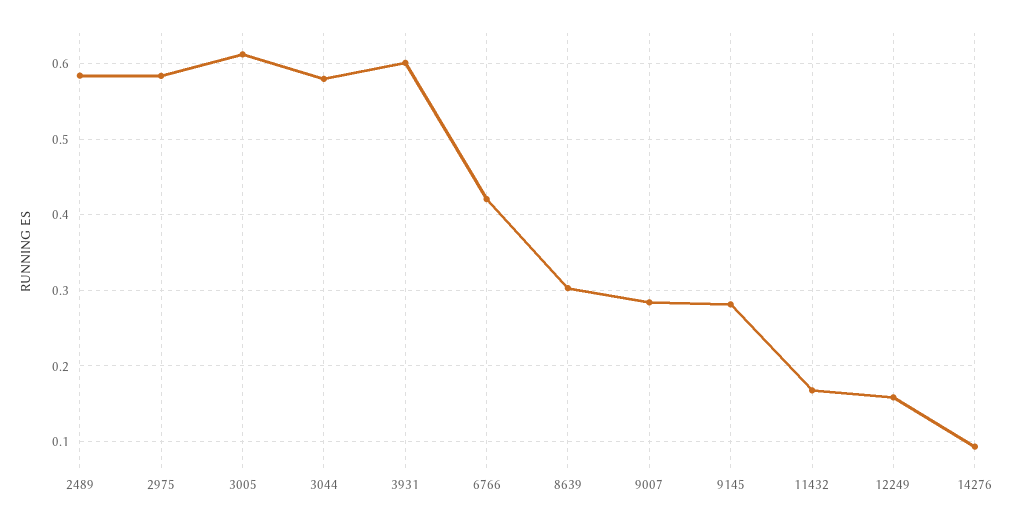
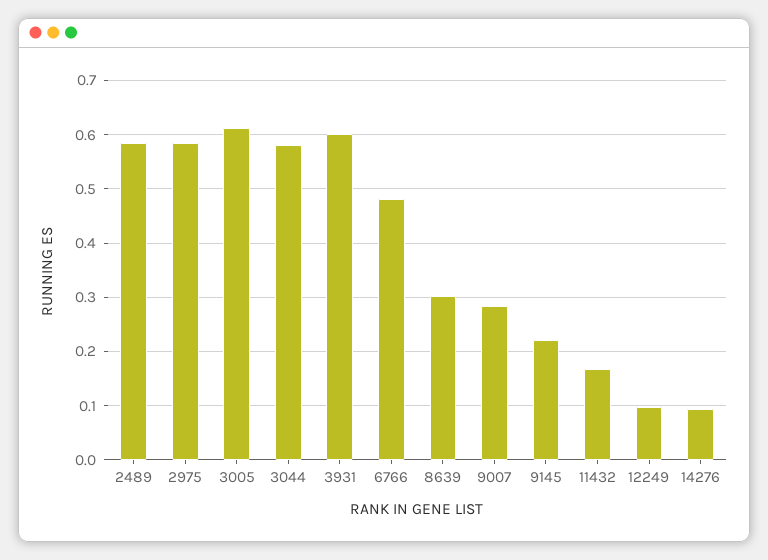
  {
    "2489": 0.58,
    "2975": 0.58,
    "3005": 0.61,
    "3044": 0.58,
    "3931": 0.6,
-   "6766": 0.42,
+   "6766": 0.48,
    "8639": 0.3,
    "9007": 0.28,
-   "9145": 0.28,
+   "9145": 0.22,
    "11432": 0.17,
-   "12249": 0.16,
+   "12249": 0.1,
    "14276": 0.09
  }

